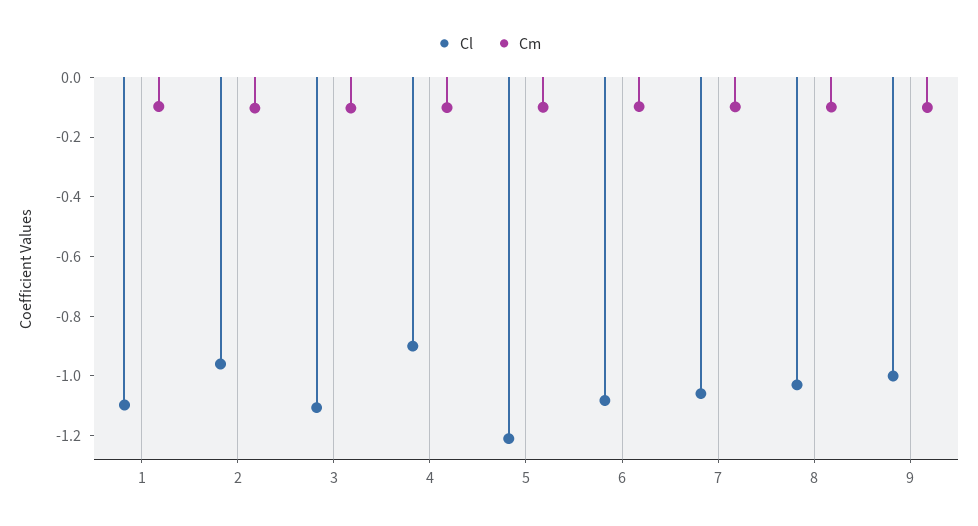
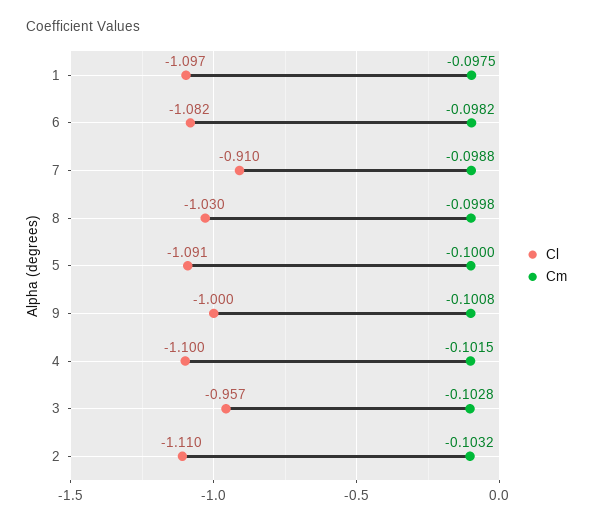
  {
    "Cl": {
      "1": -1.097,
-     "2": -0.95,
+     "2": -1.11,
-     "3": -1.1,
+     "3": -0.957,
-     "4": -0.9,
+     "4": -1.1,
-     "5": -1.2,
+     "5": -1.091,
      "6": -1.082,
-     "7": -1.05,
+     "7": -0.91,
      "8": -1.03,
      "9": -1
    },
    "Cm": {
      "1": -0.0975,
      "2": -0.1032,
      "3": -0.1028,
      "4": -0.1015,
      "5": -0.1,
      "6": -0.0982,
      "7": -0.0988,
      "8": -0.0998,
      "9": -0.1008
    }
  }

